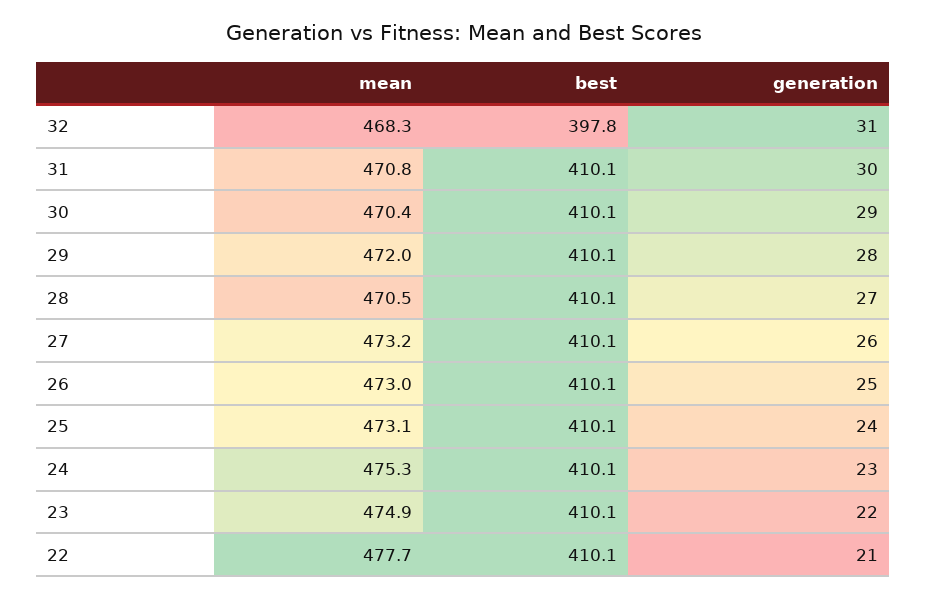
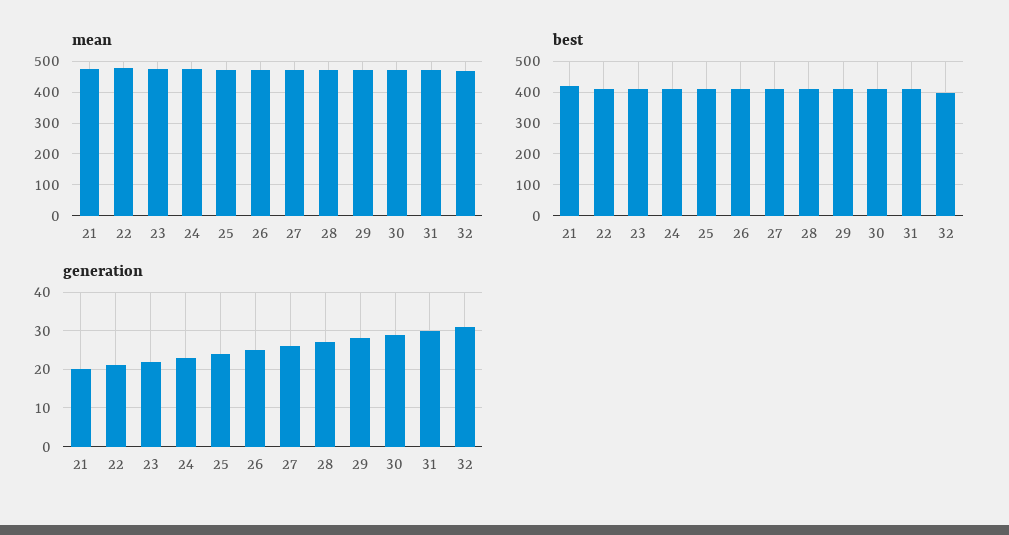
  {
    "mean": {
      "32": 468.3,
      "31": 470.8,
      "30": 470.4,
      "29": 472,
      "28": 470.5,
      "27": 473.2,
      "26": 473,
      "25": 473.1,
      "24": 475.3,
      "23": 474.9,
-     "22": 477.7
+     "22": 477.7,
+     "21": 480
    },
    "best": {
      "32": 397.8,
      "31": 410.1,
      "30": 410.1,
      "29": 410.1,
      "28": 410.1,
      "27": 410.1,
      "26": 410.1,
      "25": 410.1,
      "24": 410.1,
      "23": 410.1,
-     "22": 410.1
+     "22": 410.1,
+     "21": 420
    },
    "generation": {
      "32": 31,
      "31": 30,
      "30": 29,
      "29": 28,
      "28": 27,
      "27": 26,
      "26": 25,
      "25": 24,
      "24": 23,
      "23": 22,
-     "22": 21
+     "22": 21,
+     "21": 20
    }
  }

